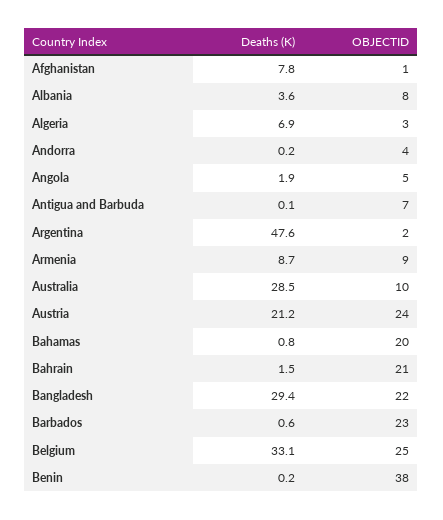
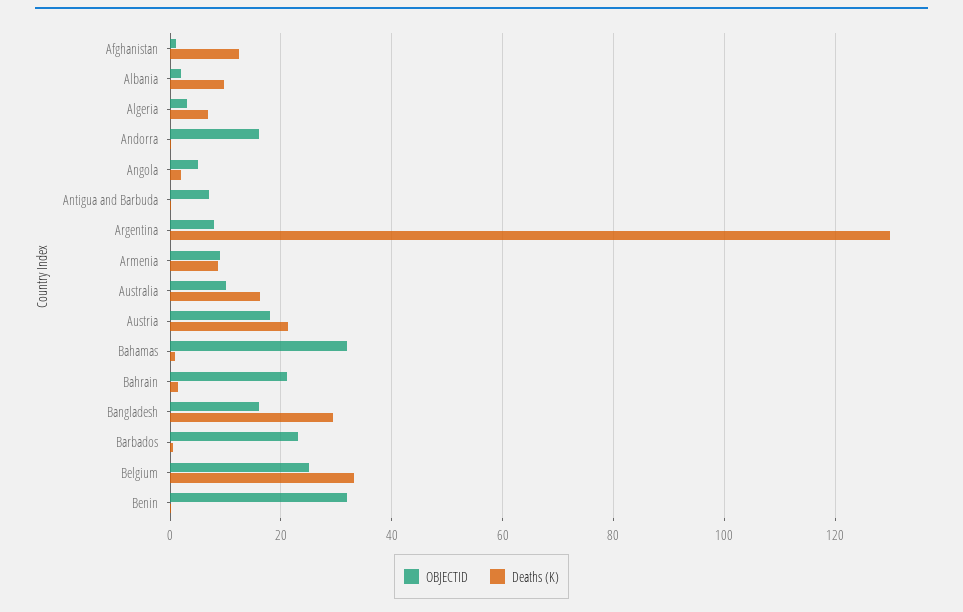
  {
    "Deaths (K)": {
-     "Afghanistan": 7.8,
+     "Afghanistan": 12,
-     "Albania": 3.6,
+     "Albania": 10,
      "Algeria": 6.9,
      "Andorra": 0.2,
      "Angola": 1.9,
      "Antigua and Barbuda": 0.1,
-     "Argentina": 47.6,
+     "Argentina": 130,
      "Armenia": 8.7,
-     "Australia": 28.5,
+     "Australia": 16,
      "Austria": 21.2,
      "Bahamas": 0.8,
      "Bahrain": 1.5,
      "Bangladesh": 29.4,
      "Barbados": 0.6,
      "Belgium": 33.1,
      "Benin": 0.2
    },
    "OBJECTID": {
      "Afghanistan": 1,
-     "Albania": 8,
+     "Albania": 2,
      "Algeria": 3,
-     "Andorra": 4,
+     "Andorra": 16,
      "Angola": 5,
      "Antigua and Barbuda": 7,
-     "Argentina": 2,
+     "Argentina": 8,
      "Armenia": 9,
      "Australia": 10,
-     "Austria": 24,
+     "Austria": 18,
-     "Bahamas": 20,
+     "Bahamas": 32,
      "Bahrain": 21,
-     "Bangladesh": 22,
+     "Bangladesh": 16,
      "Barbados": 23,
      "Belgium": 25,
-     "Benin": 38
+     "Benin": 32
    }
  }

